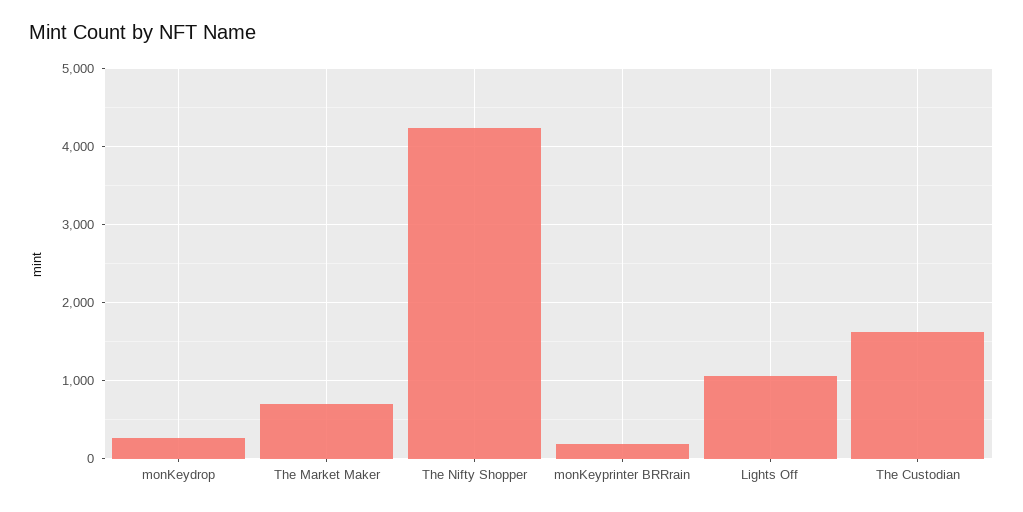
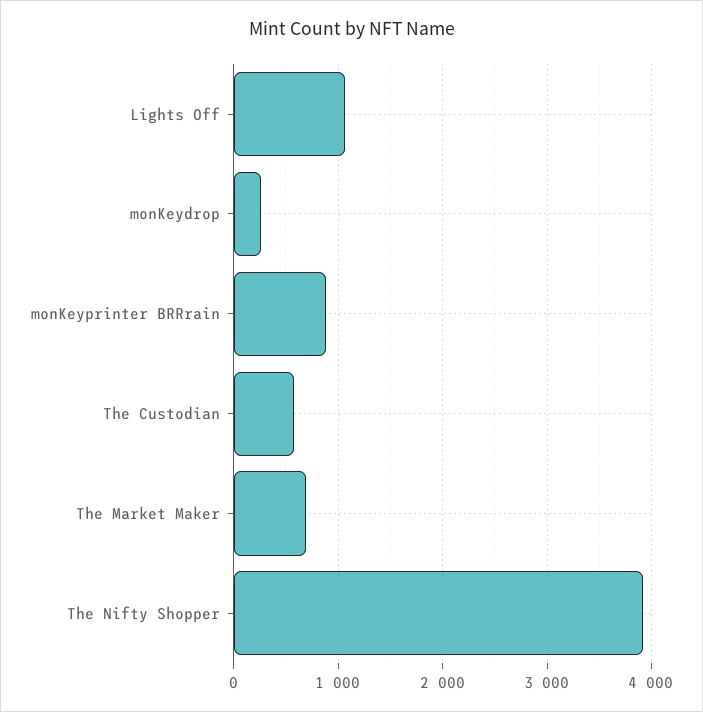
  {
    "monKeydrop": 300,
    "The Market Maker": 700,
-   "The Nifty Shopper": 4200,
+   "The Nifty Shopper": 3900,
-   "monKeyprinter BRRrain": 200,
+   "monKeyprinter BRRrain": 900,
    "Lights Off": 1100,
-   "The Custodian": 1600
+   "The Custodian": 600
  }

